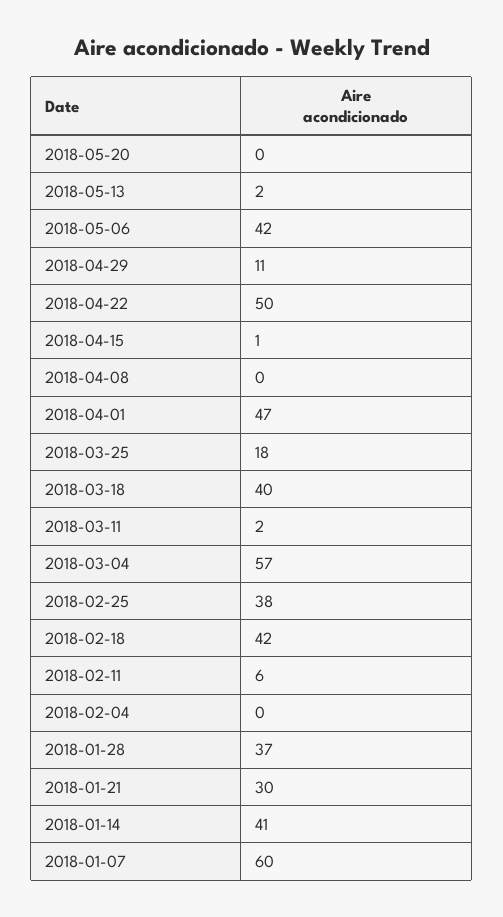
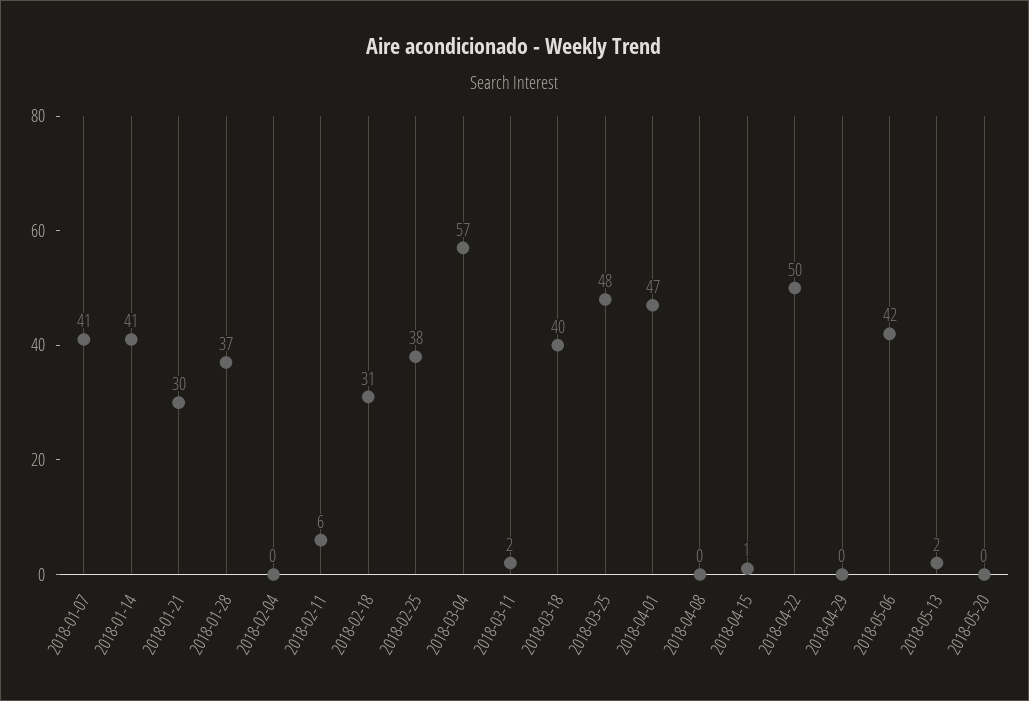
  {
    "2018-05-20": 0,
    "2018-05-13": 2,
    "2018-05-06": 42,
-   "2018-04-29": 11,
+   "2018-04-29": 0,
    "2018-04-22": 50,
    "2018-04-15": 1,
    "2018-04-08": 0,
    "2018-04-01": 47,
-   "2018-03-25": 18,
+   "2018-03-25": 48,
    "2018-03-18": 40,
    "2018-03-11": 2,
    "2018-03-04": 57,
    "2018-02-25": 38,
-   "2018-02-18": 42,
+   "2018-02-18": 31,
    "2018-02-11": 6,
    "2018-02-04": 0,
    "2018-01-28": 37,
    "2018-01-21": 30,
    "2018-01-14": 41,
-   "2018-01-07": 60
+   "2018-01-07": 41
  }

